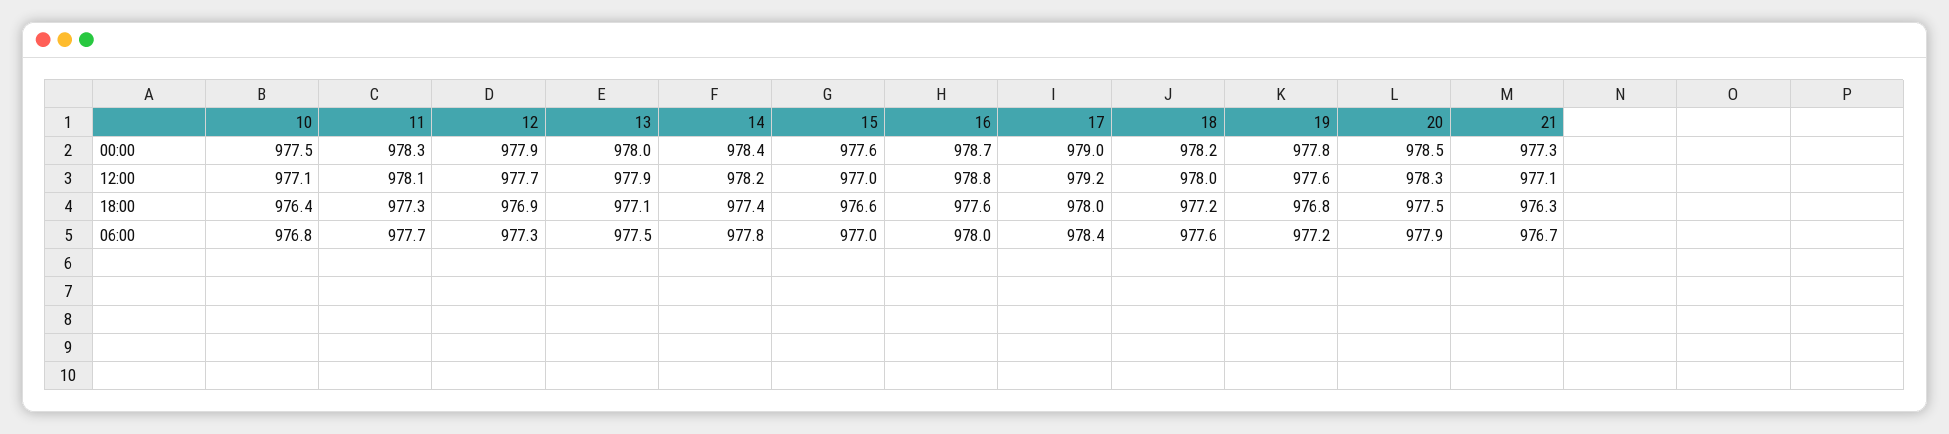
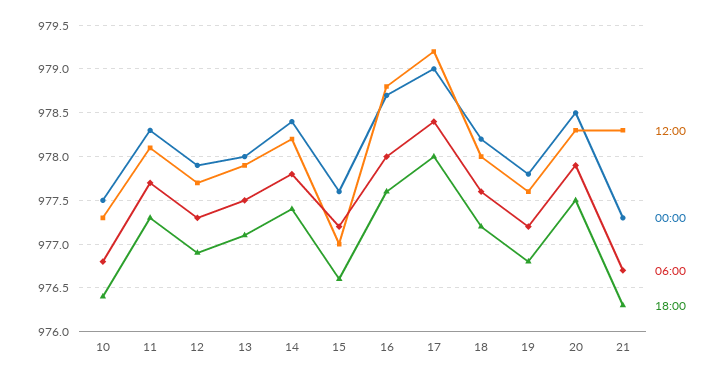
  {
    "00:00": {
      "10": 977.5,
      "11": 978.3,
      "12": 977.9,
      "13": 978,
      "14": 978.4,
      "15": 977.6,
      "16": 978.7,
      "17": 979,
      "18": 978.2,
      "19": 977.8,
      "20": 978.5,
      "21": 977.3
    },
    "12:00": {
-     "10": 977.1,
+     "10": 977.3,
      "11": 978.1,
      "12": 977.7,
      "13": 977.9,
      "14": 978.2,
      "15": 977,
      "16": 978.8,
      "17": 979.2,
      "18": 978,
      "19": 977.6,
      "20": 978.3,
-     "21": 977.1
+     "21": 978.3
    },
    "18:00": {
      "10": 976.4,
      "11": 977.3,
      "12": 976.9,
      "13": 977.1,
      "14": 977.4,
      "15": 976.6,
      "16": 977.6,
      "17": 978,
      "18": 977.2,
      "19": 976.8,
      "20": 977.5,
      "21": 976.3
    },
    "06:00": {
      "10": 976.8,
      "11": 977.7,
      "12": 977.3,
      "13": 977.5,
      "14": 977.8,
-     "15": 977,
+     "15": 977.2,
      "16": 978,
      "17": 978.4,
      "18": 977.6,
      "19": 977.2,
      "20": 977.9,
      "21": 976.7
    }
  }

